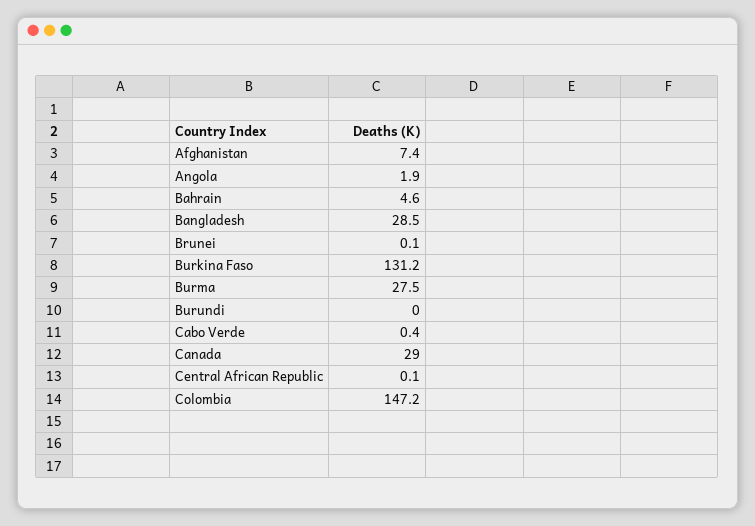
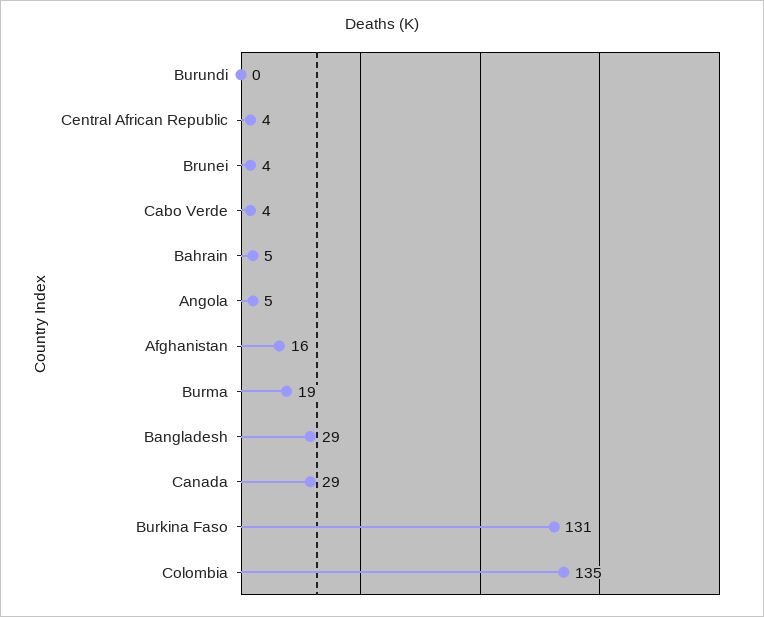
  {
-   "Afghanistan": 7.4,
+   "Afghanistan": 16,
-   "Angola": 1.9,
+   "Angola": 5,
    "Bahrain": 4.6,
    "Bangladesh": 28.5,
-   "Brunei": 0.1,
+   "Brunei": 4,
    "Burkina Faso": 131.2,
-   "Burma": 27.5,
+   "Burma": 19,
    "Burundi": 0,
-   "Cabo Verde": 0.4,
+   "Cabo Verde": 4,
    "Canada": 29,
-   "Central African Republic": 0.1,
+   "Central African Republic": 4,
-   "Colombia": 147.2
+   "Colombia": 135
  }

